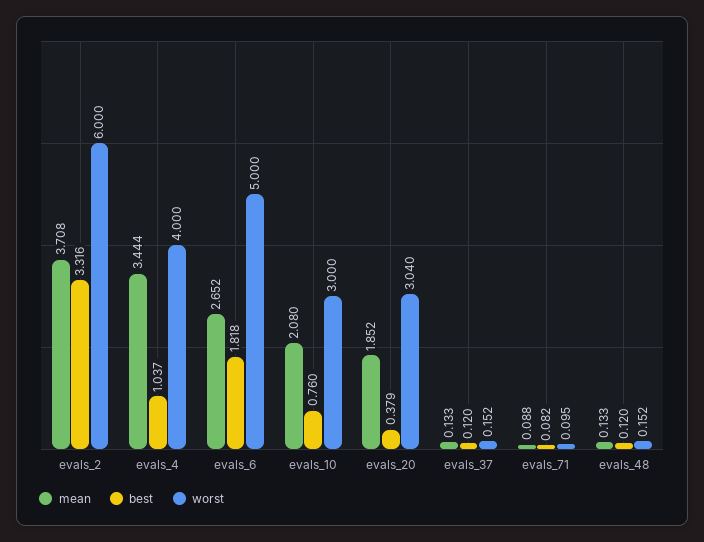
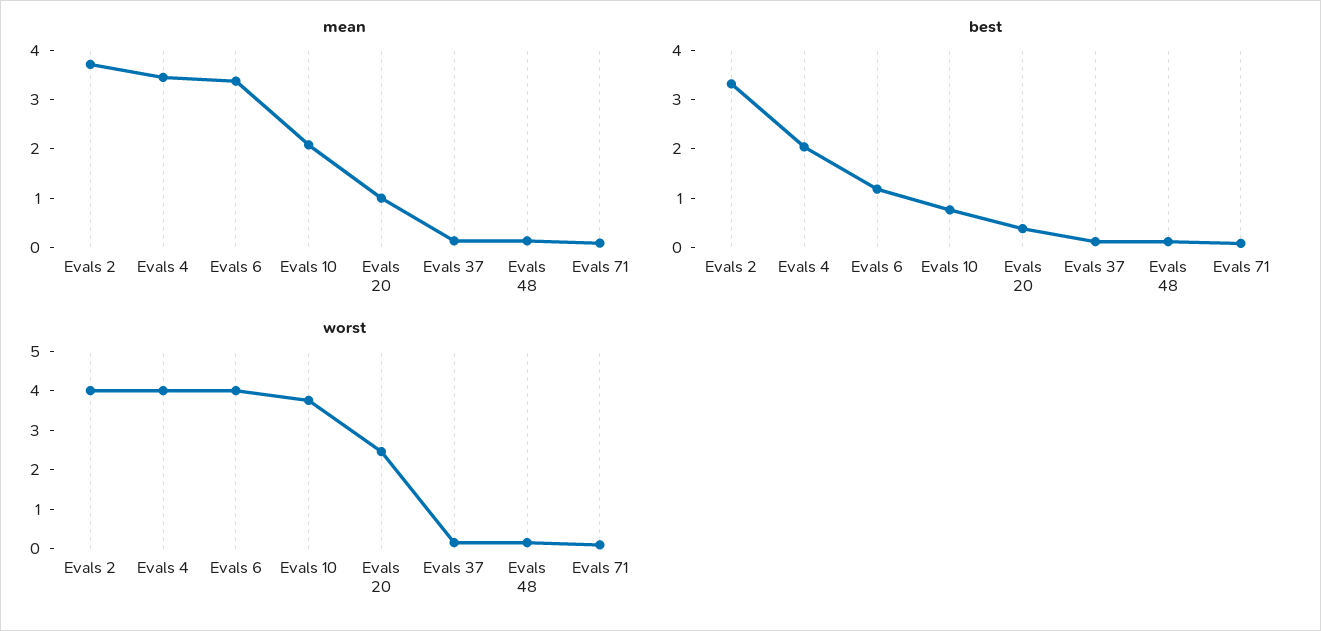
  {
    "mean": {
      "evals_2": 3.708,
      "evals_4": 3.444,
-     "evals_6": 2.652,
+     "evals_6": 3.4,
      "evals_10": 2.08,
-     "evals_20": 1.852,
+     "evals_20": 1,
      "evals_37": 0.133,
      "evals_71": 0.088,
      "evals_48": 0.133
    },
    "best": {
      "evals_2": 3.316,
-     "evals_4": 1.037,
+     "evals_4": 2,
-     "evals_6": 1.818,
+     "evals_6": 1.2,
      "evals_10": 0.76,
      "evals_20": 0.379,
      "evals_37": 0.12,
      "evals_71": 0.082,
      "evals_48": 0.12
    },
    "worst": {
-     "evals_2": 6,
+     "evals_2": 4,
      "evals_4": 4,
-     "evals_6": 5,
+     "evals_6": 4,
-     "evals_10": 3,
+     "evals_10": 3.75,
-     "evals_20": 3.04,
+     "evals_20": 2.5,
      "evals_37": 0.152,
      "evals_71": 0.095,
      "evals_48": 0.152
    }
  }

